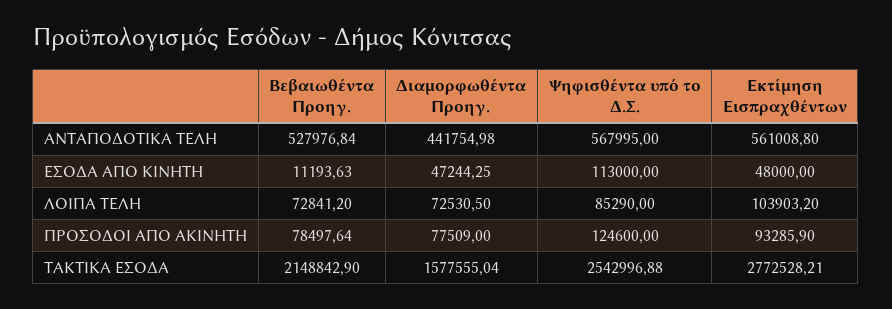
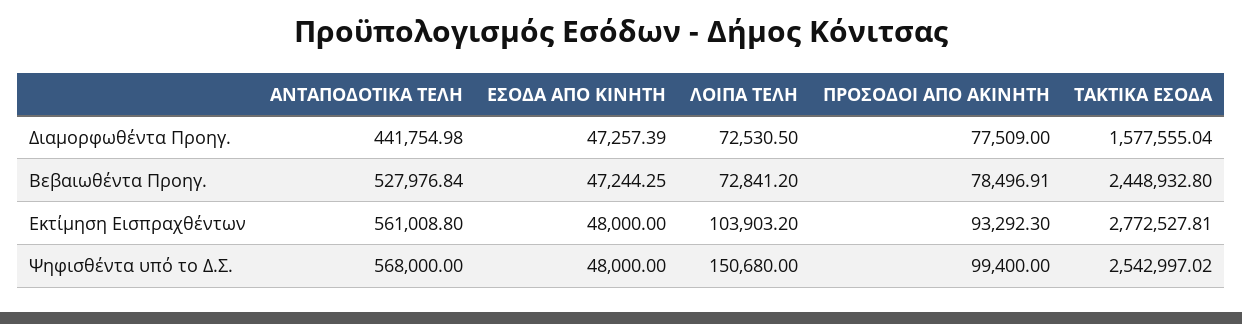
  {
    "Βεβαιωθέντα Προηγ.": {
      "ΑΝΤΑΠΟΔΟΤΙΚΑ ΤΕΛΗ": 527976.84,
-     "ΕΣΟΔΑ ΑΠΟ ΚΙΝΗΤΗ": 11193.63,
+     "ΕΣΟΔΑ ΑΠΟ ΚΙΝΗΤΗ": 47244.25,
      "ΛΟΙΠΑ ΤΕΛΗ": 72841.2,
-     "ΠΡΟΣΟΔΟΙ ΑΠΟ ΑΚΙΝΗΤΗ": 78497.64,
+     "ΠΡΟΣΟΔΟΙ ΑΠΟ ΑΚΙΝΗΤΗ": 78496.91,
-     "ΤΑΚΤΙΚΑ ΕΣΟΔΑ": 2148842.9
+     "ΤΑΚΤΙΚΑ ΕΣΟΔΑ": 2448932.8
    },
    "Διαμορφωθέντα Προηγ.": {
      "ΑΝΤΑΠΟΔΟΤΙΚΑ ΤΕΛΗ": 441754.98,
-     "ΕΣΟΔΑ ΑΠΟ ΚΙΝΗΤΗ": 47244.25,
+     "ΕΣΟΔΑ ΑΠΟ ΚΙΝΗΤΗ": 47257.39,
      "ΛΟΙΠΑ ΤΕΛΗ": 72530.5,
      "ΠΡΟΣΟΔΟΙ ΑΠΟ ΑΚΙΝΗΤΗ": 77509,
      "ΤΑΚΤΙΚΑ ΕΣΟΔΑ": 1577555.04
    },
    "Ψηφισθέντα υπό το Δ.Σ.": {
-     "ΑΝΤΑΠΟΔΟΤΙΚΑ ΤΕΛΗ": 567995,
+     "ΑΝΤΑΠΟΔΟΤΙΚΑ ΤΕΛΗ": 568000,
-     "ΕΣΟΔΑ ΑΠΟ ΚΙΝΗΤΗ": 113000,
+     "ΕΣΟΔΑ ΑΠΟ ΚΙΝΗΤΗ": 48000,
-     "ΛΟΙΠΑ ΤΕΛΗ": 85290,
+     "ΛΟΙΠΑ ΤΕΛΗ": 150680,
-     "ΠΡΟΣΟΔΟΙ ΑΠΟ ΑΚΙΝΗΤΗ": 124600,
+     "ΠΡΟΣΟΔΟΙ ΑΠΟ ΑΚΙΝΗΤΗ": 99400,
-     "ΤΑΚΤΙΚΑ ΕΣΟΔΑ": 2542996.88
+     "ΤΑΚΤΙΚΑ ΕΣΟΔΑ": 2542997.02
    },
    "Εκτίμηση Εισπραχθέντων": {
      "ΑΝΤΑΠΟΔΟΤΙΚΑ ΤΕΛΗ": 561008.8,
      "ΕΣΟΔΑ ΑΠΟ ΚΙΝΗΤΗ": 48000,
      "ΛΟΙΠΑ ΤΕΛΗ": 103903.2,
-     "ΠΡΟΣΟΔΟΙ ΑΠΟ ΑΚΙΝΗΤΗ": 93285.9,
+     "ΠΡΟΣΟΔΟΙ ΑΠΟ ΑΚΙΝΗΤΗ": 93292.3,
-     "ΤΑΚΤΙΚΑ ΕΣΟΔΑ": 2772528.21
+     "ΤΑΚΤΙΚΑ ΕΣΟΔΑ": 2772527.81
    }
  }

